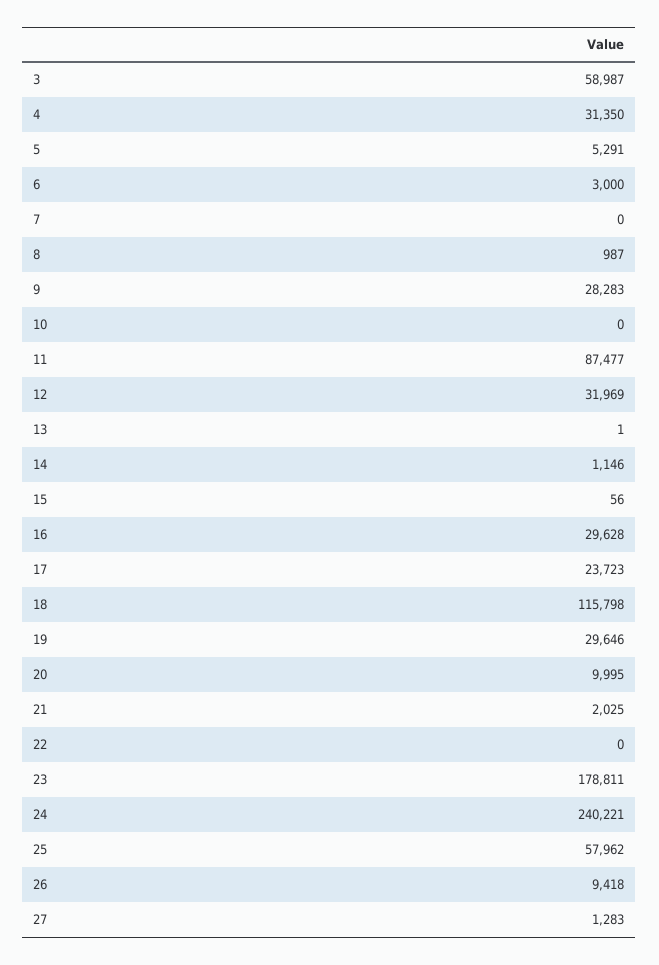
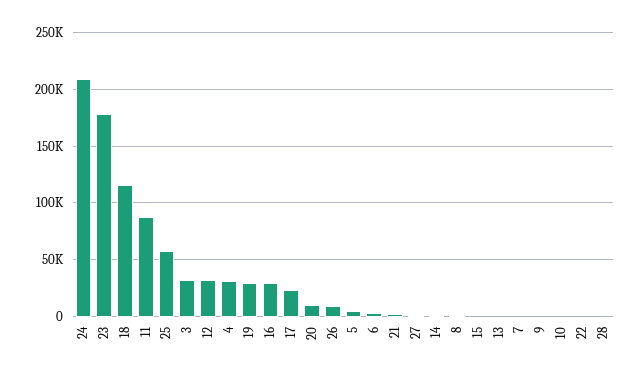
  {
-   "3": 58987,
+   "3": 30000,
    "4": 31350,
    "5": 5291,
    "6": 3000,
    "7": 0,
    "8": 987,
-   "9": 28283,
+   "9": 0,
    "10": 0,
    "11": 87477,
    "12": 31969,
    "13": 1,
    "14": 1146,
    "15": 56,
    "16": 29628,
    "17": 23723,
    "18": 115798,
    "19": 29646,
    "20": 9995,
    "21": 2025,
    "22": 0,
    "23": 178811,
-   "24": 240221,
+   "24": 210000,
    "25": 57962,
    "26": 9418,
-   "27": 1283
+   "27": 1283,
+   "28": 0
  }

